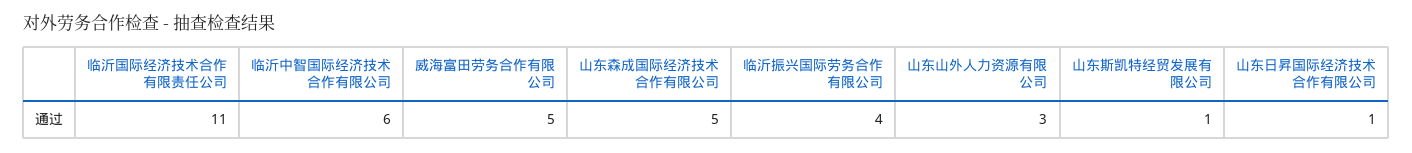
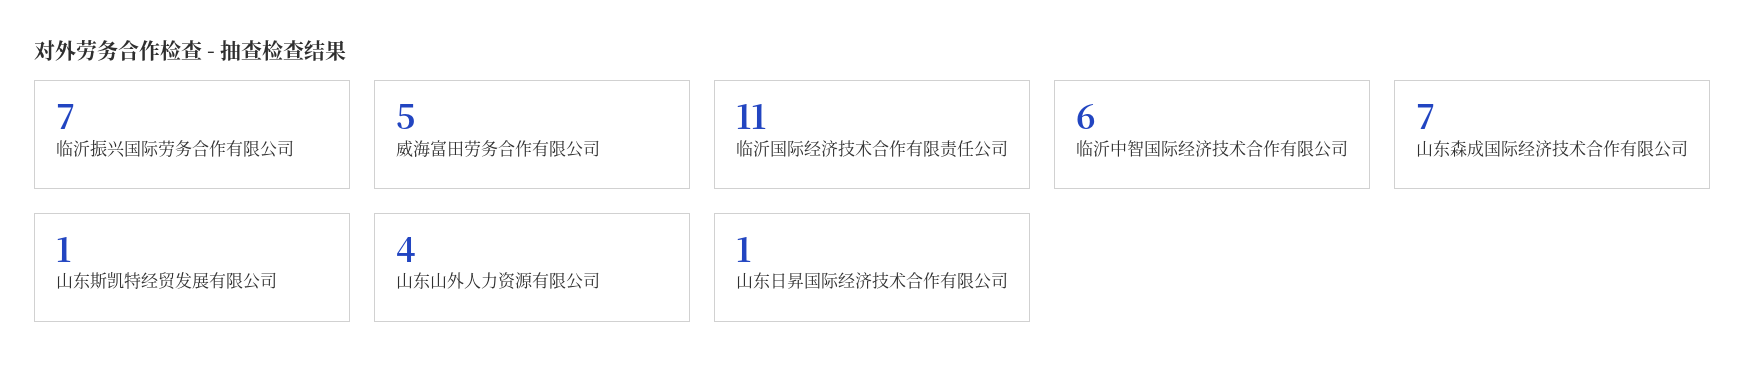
  {
    "临沂国际经济技术合作有限责任公司": 11,
    "临沂中智国际经济技术合作有限公司": 6,
    "威海富田劳务合作有限公司": 5,
-   "山东森成国际经济技术合作有限公司": 5,
+   "山东森成国际经济技术合作有限公司": 7,
-   "临沂振兴国际劳务合作有限公司": 4,
+   "临沂振兴国际劳务合作有限公司": 7,
-   "山东山外人力资源有限公司": 3,
+   "山东山外人力资源有限公司": 4,
    "山东斯凯特经贸发展有限公司": 1,
    "山东日昇国际经济技术合作有限公司": 1
  }

